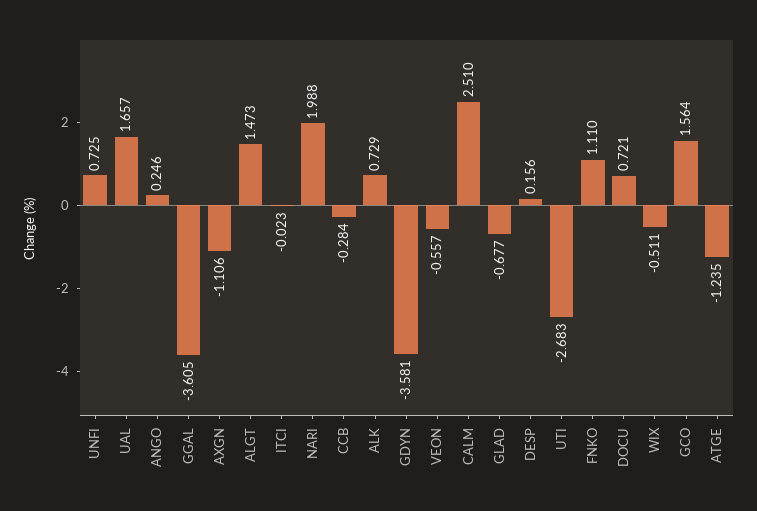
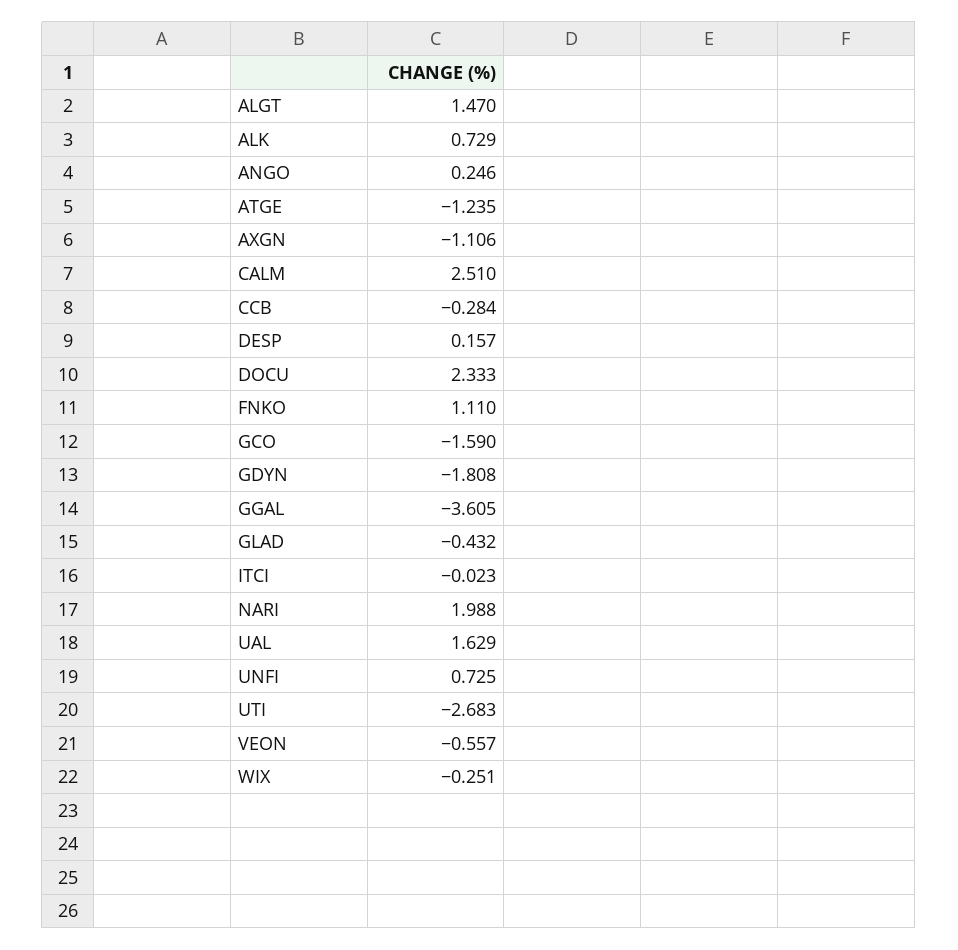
  {
    "UNFI": 0.725,
-   "UAL": 1.657,
+   "UAL": 1.629,
    "ANGO": 0.246,
    "GGAL": -3.605,
    "AXGN": -1.106,
-   "ALGT": 1.473,
+   "ALGT": 1.47,
    "ITCI": -0.023,
    "NARI": 1.988,
    "CCB": -0.284,
    "ALK": 0.729,
-   "GDYN": -3.581,
+   "GDYN": -1.808,
    "VEON": -0.557,
    "CALM": 2.51,
-   "GLAD": -0.677,
+   "GLAD": -0.432,
-   "DESP": 0.156,
+   "DESP": 0.157,
    "UTI": -2.683,
    "FNKO": 1.11,
-   "DOCU": 0.721,
+   "DOCU": 2.333,
-   "WIX": -0.511,
+   "WIX": -0.251,
-   "GCO": 1.564,
+   "GCO": -1.59,
    "ATGE": -1.235
  }

